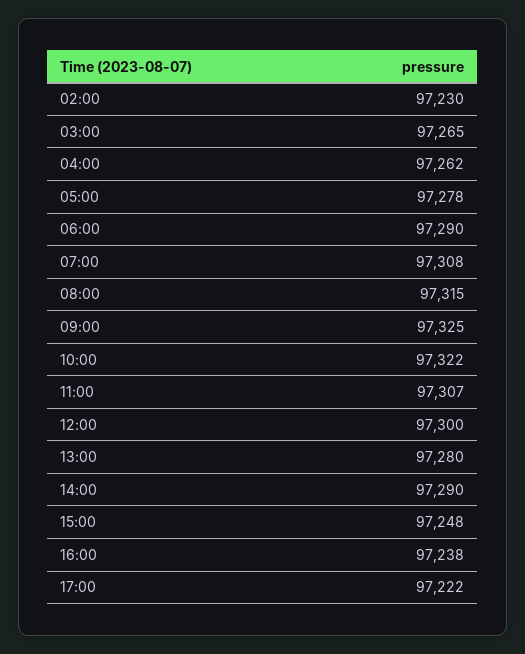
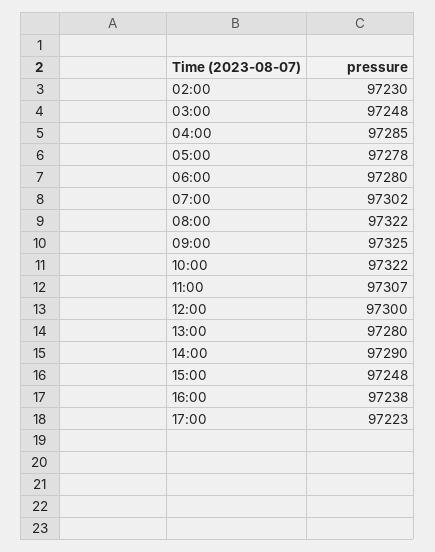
  {
    "02:00": 97230,
-   "03:00": 97265,
+   "03:00": 97248,
-   "04:00": 97262,
+   "04:00": 97285,
    "05:00": 97278,
-   "06:00": 97290,
+   "06:00": 97280,
-   "07:00": 97308,
+   "07:00": 97302,
-   "08:00": 97315,
+   "08:00": 97322,
    "09:00": 97325,
    "10:00": 97322,
    "11:00": 97307,
    "12:00": 97300,
    "13:00": 97280,
    "14:00": 97290,
    "15:00": 97248,
    "16:00": 97238,
-   "17:00": 97222
+   "17:00": 97223
  }

